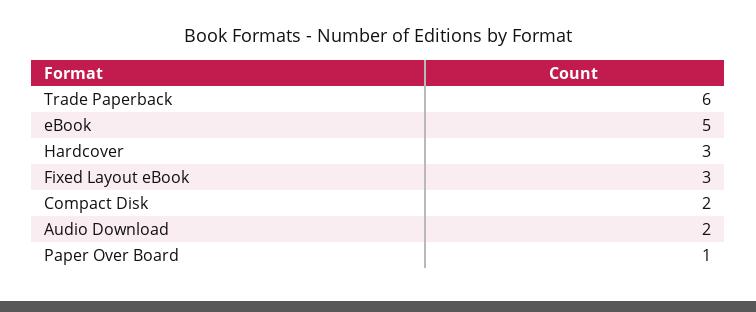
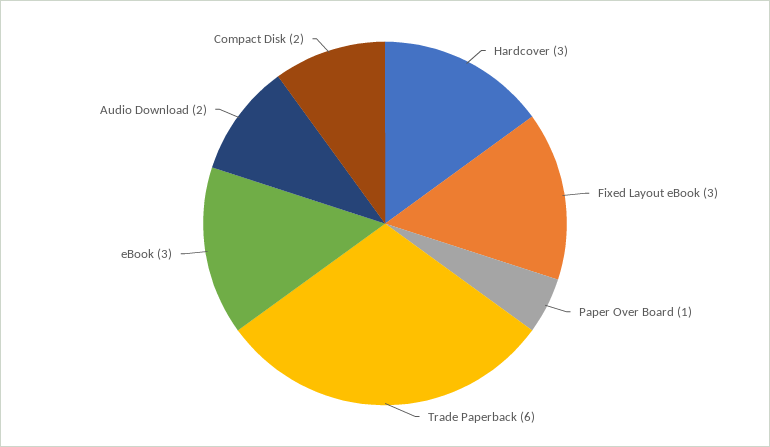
  {
    "Trade Paperback": 6,
-   "eBook": 5,
+   "eBook": 3,
    "Hardcover": 3,
    "Fixed Layout eBook": 3,
    "Compact Disk": 2,
    "Audio Download": 2,
    "Paper Over Board": 1
  }

